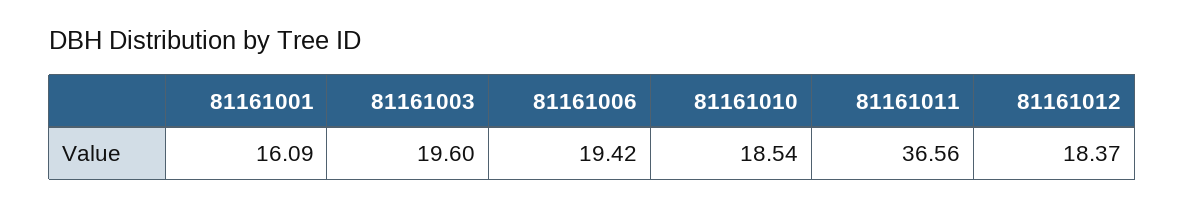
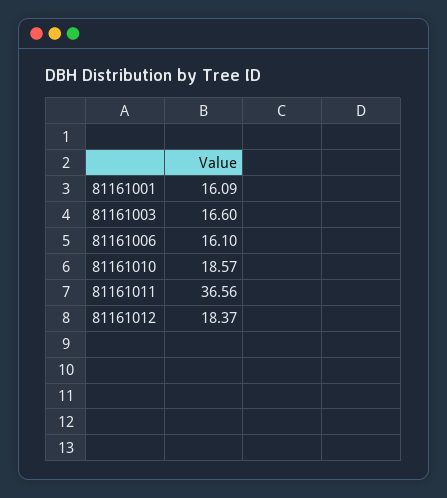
  {
    "81161001": 16.09,
-   "81161003": 19.6,
+   "81161003": 16.6,
-   "81161006": 19.42,
+   "81161006": 16.1,
-   "81161010": 18.54,
+   "81161010": 18.57,
    "81161011": 36.56,
    "81161012": 18.37
  }

